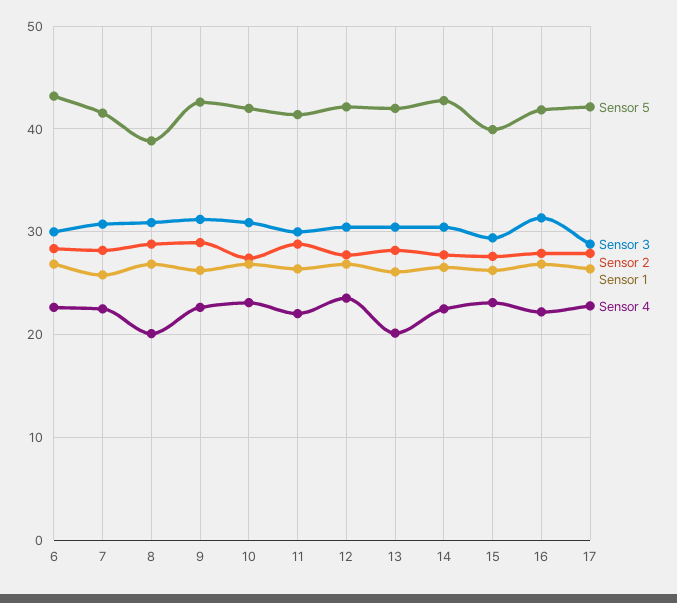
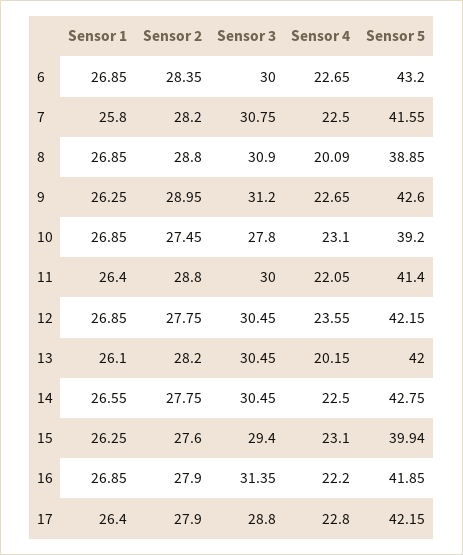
  {
    "Sensor 5": {
      "6": 43.2,
      "7": 41.55,
      "8": 38.85,
      "9": 42.6,
-     "10": 42,
+     "10": 39.2,
      "11": 41.4,
      "12": 42.15,
      "13": 42,
      "14": 42.75,
      "15": 39.94,
      "16": 41.85,
      "17": 42.15
    },
    "Sensor 3": {
      "6": 30,
      "7": 30.75,
      "8": 30.9,
      "9": 31.2,
-     "10": 31,
+     "10": 27.8,
      "11": 30,
      "12": 30.45,
      "13": 30.45,
      "14": 30.45,
      "15": 29.4,
      "16": 31.35,
      "17": 28.8
    },
    "Sensor 2": {
      "6": 28.35,
      "7": 28.2,
      "8": 28.8,
      "9": 28.95,
      "10": 27.45,
      "11": 28.8,
      "12": 27.75,
      "13": 28.2,
      "14": 27.75,
      "15": 27.6,
      "16": 27.9,
      "17": 27.9
    },
    "Sensor 1": {
      "6": 26.85,
      "7": 25.8,
      "8": 26.85,
      "9": 26.25,
      "10": 26.85,
      "11": 26.4,
      "12": 26.85,
      "13": 26.1,
      "14": 26.55,
      "15": 26.25,
      "16": 26.85,
      "17": 26.4
    },
    "Sensor 4": {
      "6": 22.65,
      "7": 22.5,
      "8": 20.09,
      "9": 22.65,
      "10": 23.1,
      "11": 22.05,
      "12": 23.55,
      "13": 20.15,
      "14": 22.5,
      "15": 23.1,
      "16": 22.2,
      "17": 22.8
    }
  }

